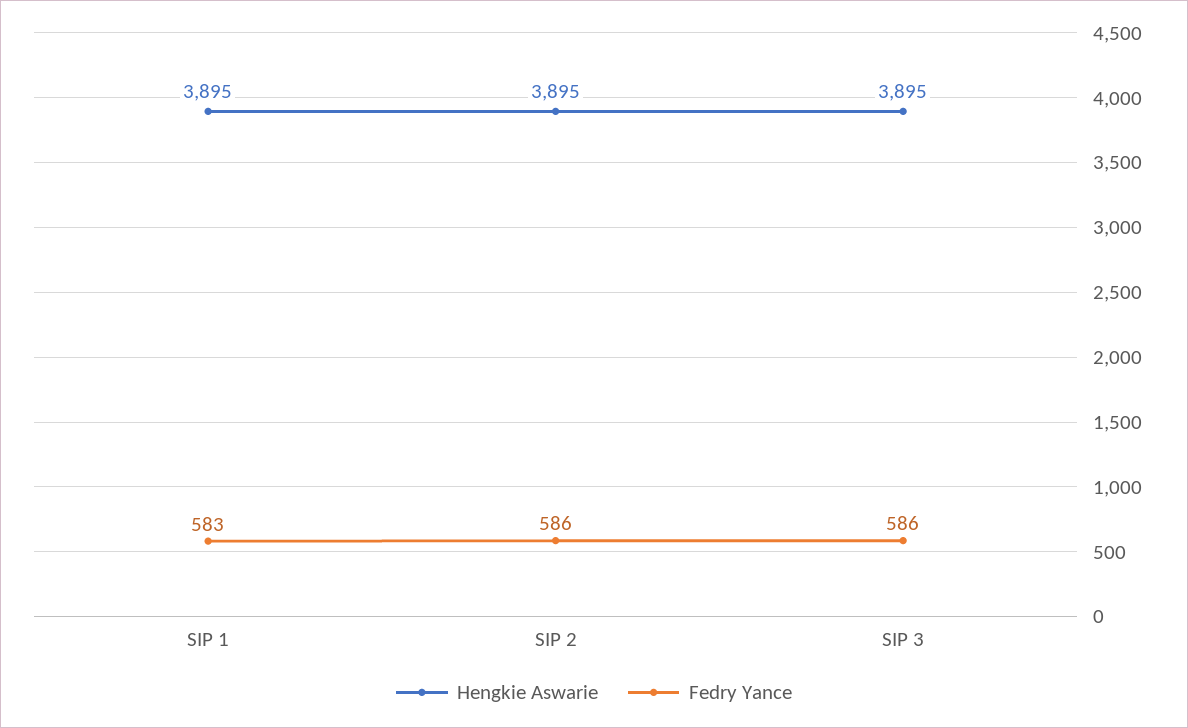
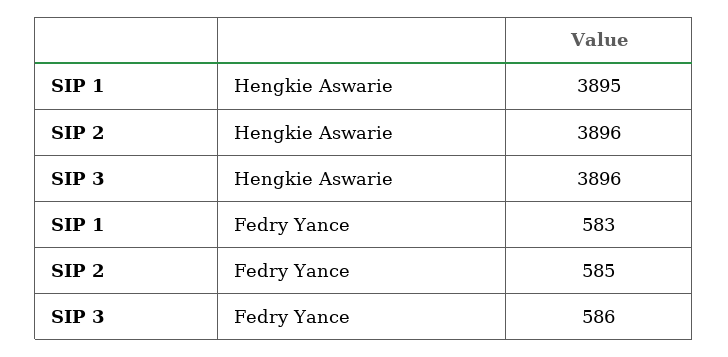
  {
    "Hengkie Aswarie": {
      "SIP 1": 3895,
-     "SIP 2": 3895,
+     "SIP 2": 3896,
-     "SIP 3": 3895
+     "SIP 3": 3896
    },
    "Fedry Yance": {
      "SIP 1": 583,
-     "SIP 2": 586,
+     "SIP 2": 585,
      "SIP 3": 586
    }
  }

